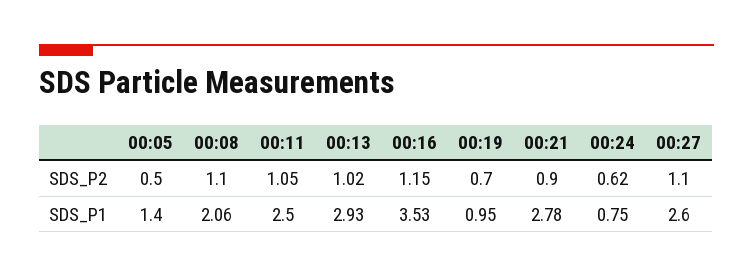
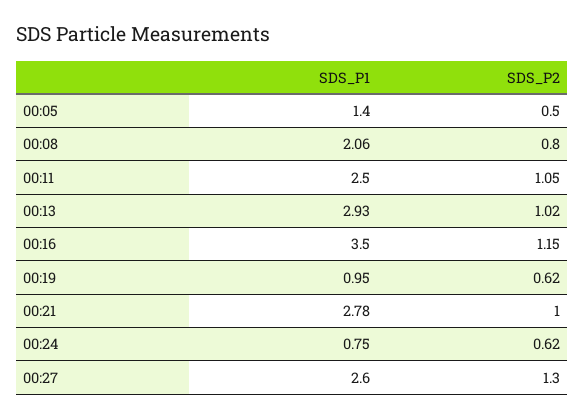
  {
    "00:05": {
      "SDS_P2": 0.5,
      "SDS_P1": 1.4
    },
    "00:08": {
-     "SDS_P2": 1.1,
+     "SDS_P2": 0.8,
      "SDS_P1": 2.06
    },
    "00:11": {
      "SDS_P2": 1.05,
      "SDS_P1": 2.5
    },
    "00:13": {
      "SDS_P2": 1.02,
      "SDS_P1": 2.93
    },
    "00:16": {
      "SDS_P2": 1.15,
-     "SDS_P1": 3.53
+     "SDS_P1": 3.5
    },
    "00:19": {
-     "SDS_P2": 0.7,
+     "SDS_P2": 0.62,
      "SDS_P1": 0.95
    },
    "00:21": {
-     "SDS_P2": 0.9,
+     "SDS_P2": 1,
      "SDS_P1": 2.78
    },
    "00:24": {
      "SDS_P2": 0.62,
      "SDS_P1": 0.75
    },
    "00:27": {
-     "SDS_P2": 1.1,
+     "SDS_P2": 1.3,
      "SDS_P1": 2.6
    }
  }

